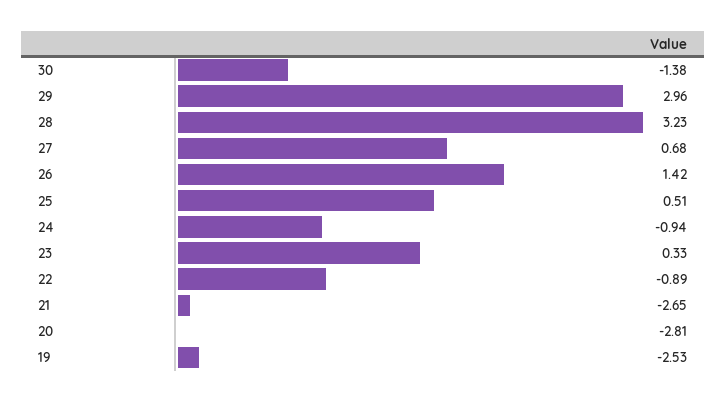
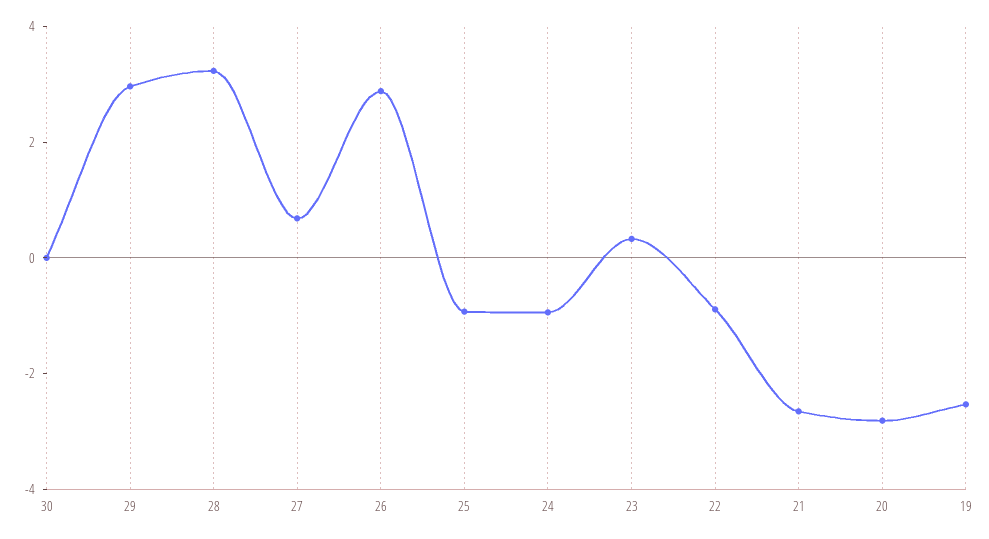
  {
-   "30": -1.38,
+   "30": 0,
    "29": 2.96,
    "28": 3.23,
    "27": 0.68,
-   "26": 1.42,
+   "26": 3,
-   "25": 0.51,
+   "25": -1,
    "24": -0.94,
    "23": 0.33,
    "22": -0.89,
    "21": -2.65,
    "20": -2.81,
    "19": -2.53
  }

